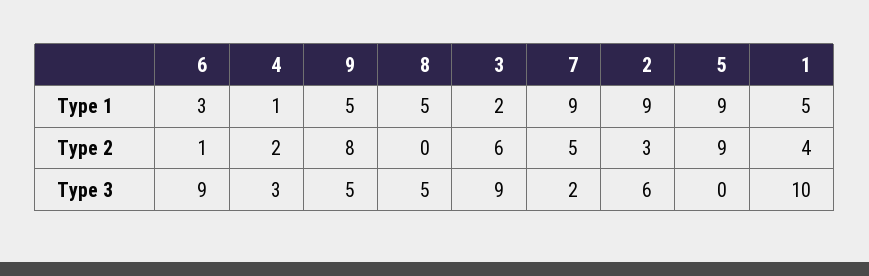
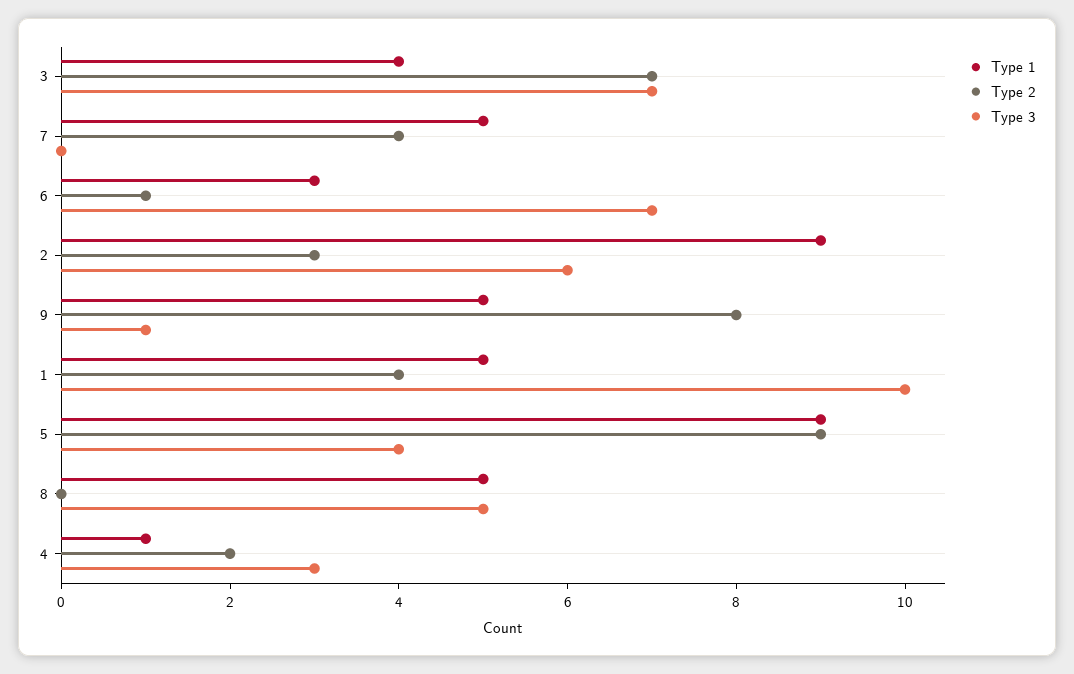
  {
    "Type 1": {
      "6": 3,
      "4": 1,
      "9": 5,
      "8": 5,
-     "3": 2,
+     "3": 4,
-     "7": 9,
+     "7": 5,
      "2": 9,
      "5": 9,
      "1": 5
    },
    "Type 2": {
      "6": 1,
      "4": 2,
      "9": 8,
      "8": 0,
-     "3": 6,
+     "3": 7,
-     "7": 5,
+     "7": 4,
      "2": 3,
      "5": 9,
      "1": 4
    },
    "Type 3": {
-     "6": 9,
+     "6": 7,
      "4": 3,
-     "9": 5,
+     "9": 1,
      "8": 5,
-     "3": 9,
+     "3": 7,
-     "7": 2,
+     "7": 0,
      "2": 6,
-     "5": 0,
+     "5": 4,
      "1": 10
    }
  }

